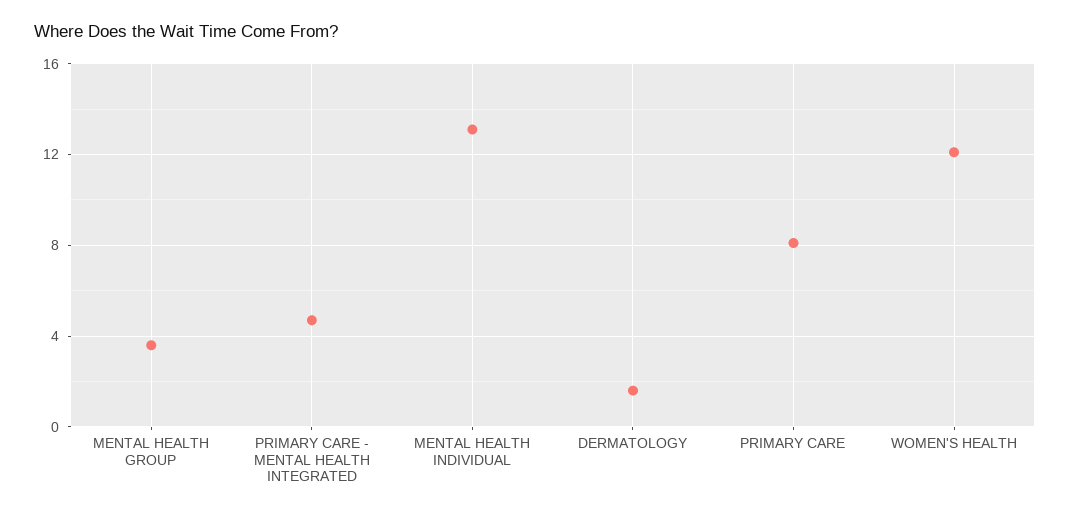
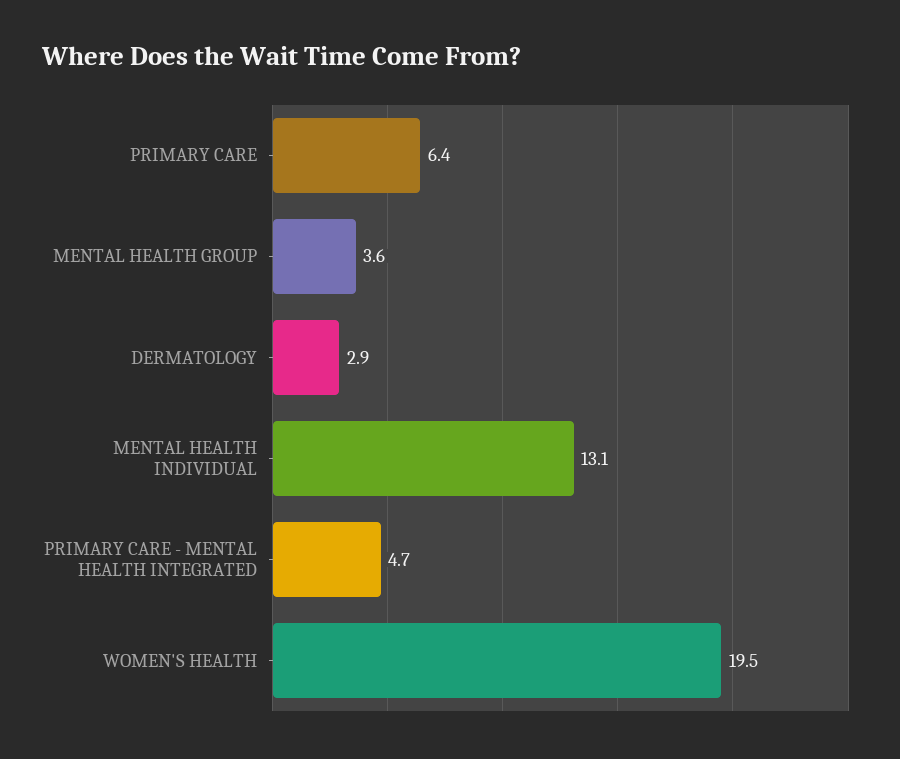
  {
    "MENTAL HEALTH GROUP": 3.6,
    "PRIMARY CARE - MENTAL HEALTH INTEGRATED": 4.7,
    "MENTAL HEALTH INDIVIDUAL": 13.1,
-   "DERMATOLOGY": 1.5,
+   "DERMATOLOGY": 2.9,
-   "PRIMARY CARE": 8,
+   "PRIMARY CARE": 6.4,
-   "WOMEN'S HEALTH": 12
+   "WOMEN'S HEALTH": 19.5
  }

